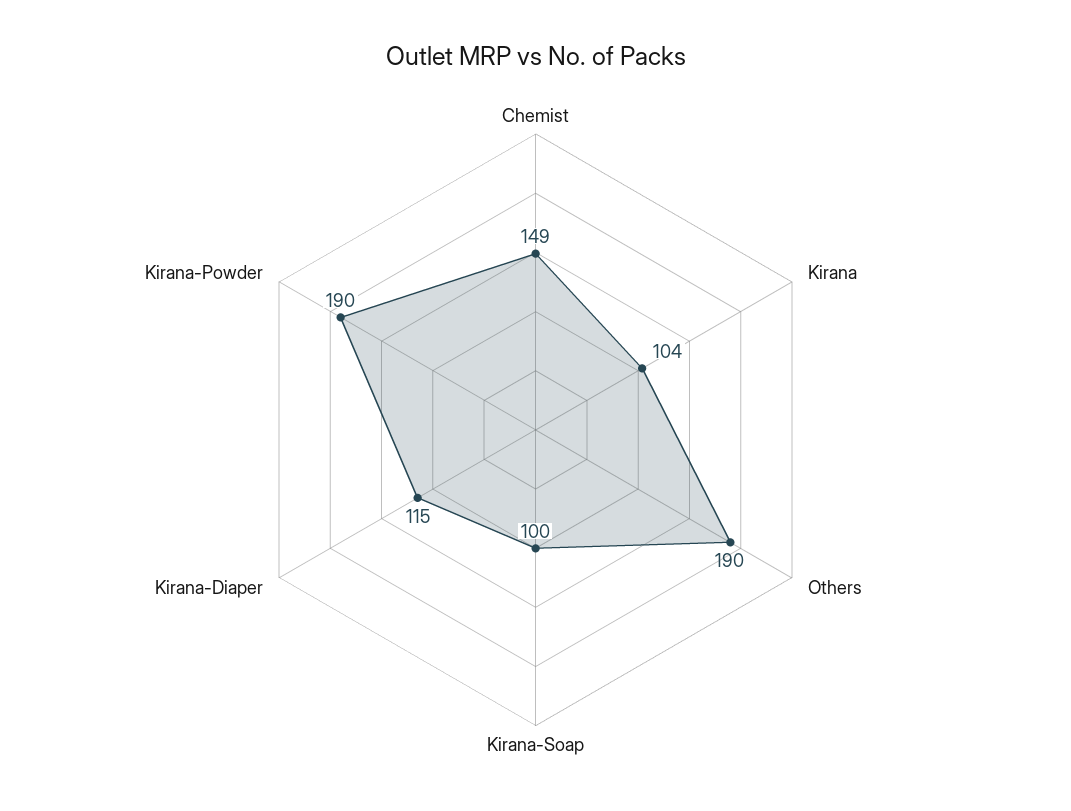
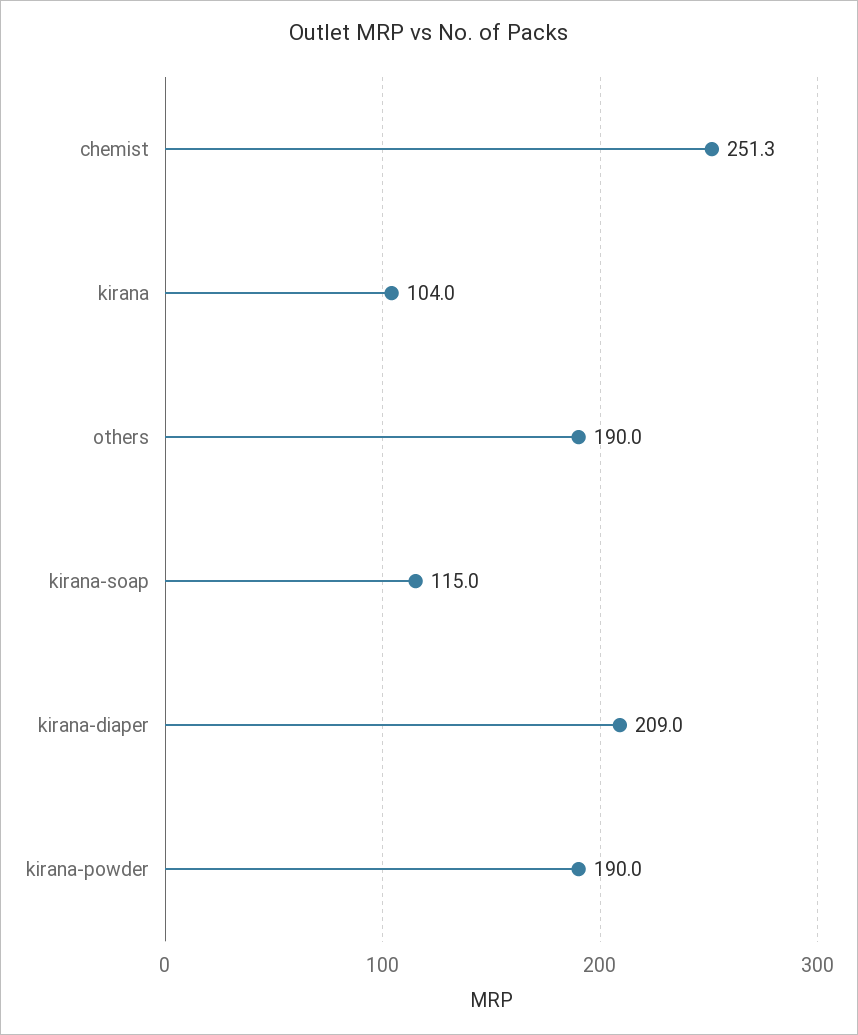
  {
-   "Chemist": 149,
+   "Chemist": 251.3,
    "Kirana": 104,
    "Others": 190,
-   "Kirana-Soap": 100,
+   "Kirana-Soap": 115,
-   "Kirana-Diaper": 115,
+   "Kirana-Diaper": 209,
    "Kirana-Powder": 190
  }

